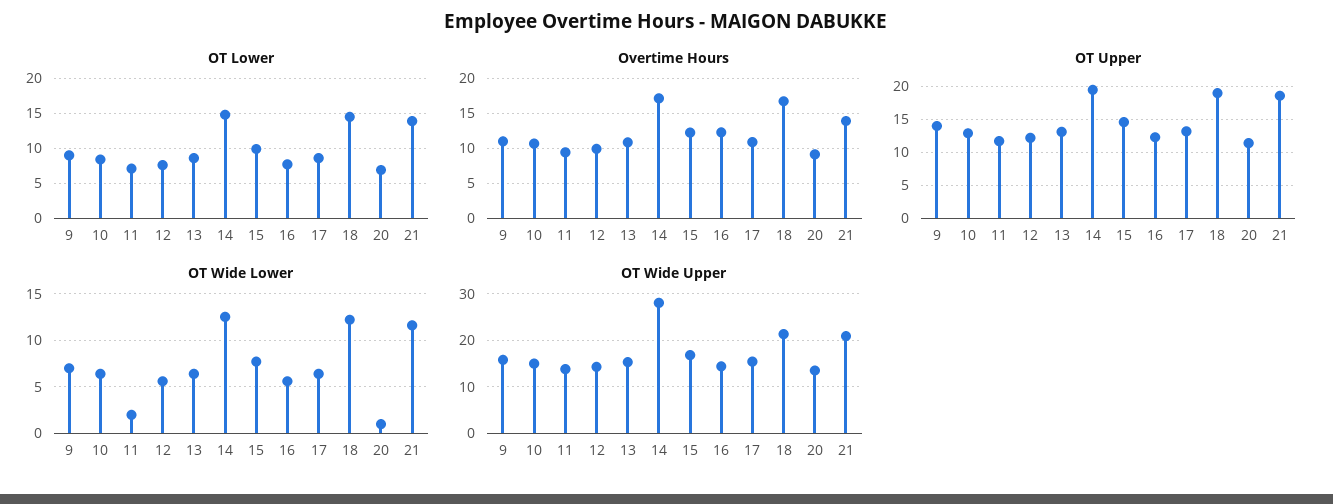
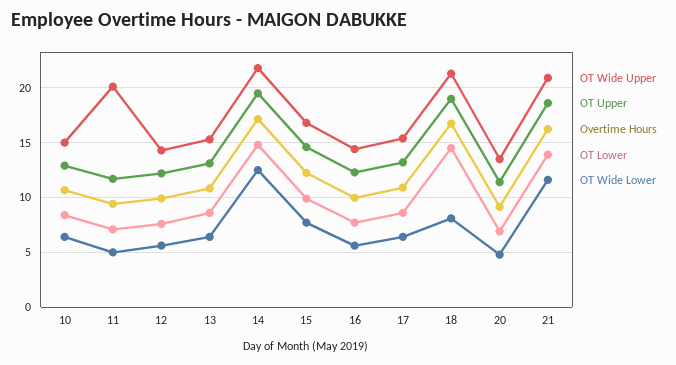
  {
    "OT Lower": {
-     "9": 9,
      "10": 8,
      "11": 7,
      "12": 8,
      "13": 9,
      "14": 15,
      "15": 10,
      "16": 8,
      "17": 9,
      "18": 15,
      "20": 7,
      "21": 14
    },
    "Overtime Hours": {
-     "9": 11,
      "10": 11,
      "11": 9,
      "12": 10,
      "13": 11,
      "14": 17,
      "15": 12,
-     "16": 12,
+     "16": 10,
      "17": 11,
      "18": 17,
      "20": 9,
-     "21": 14
+     "21": 16
    },
    "OT Upper": {
-     "9": 14,
      "10": 13,
      "11": 12,
      "12": 12,
      "13": 13,
      "14": 20,
      "15": 15,
      "16": 12,
      "17": 13,
      "18": 19,
      "20": 11,
      "21": 19
    },
    "OT Wide Lower": {
-     "9": 7,
      "10": 6,
-     "11": 2,
+     "11": 5,
      "12": 6,
      "13": 6,
      "14": 13,
      "15": 8,
      "16": 6,
      "17": 6,
-     "18": 12,
+     "18": 8,
-     "20": 1,
+     "20": 5,
      "21": 12
    },
    "OT Wide Upper": {
-     "9": 16,
      "10": 15,
-     "11": 14,
+     "11": 20,
      "12": 14,
      "13": 15,
-     "14": 28,
+     "14": 22,
      "15": 17,
      "16": 14,
      "17": 15,
      "18": 21,
      "20": 14,
      "21": 21
    }
  }

